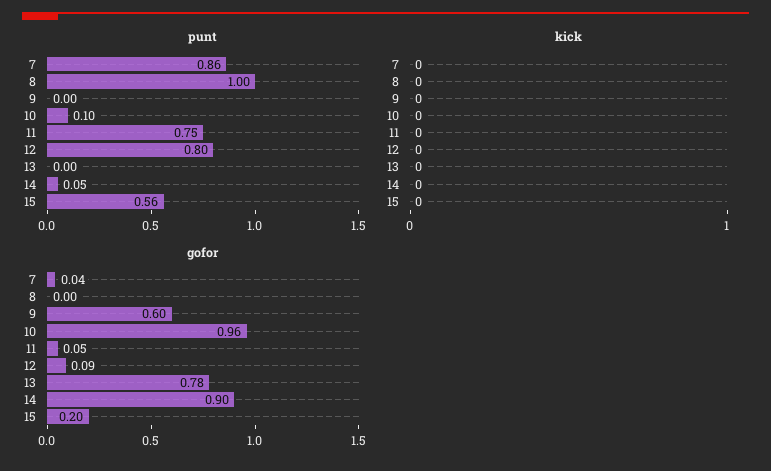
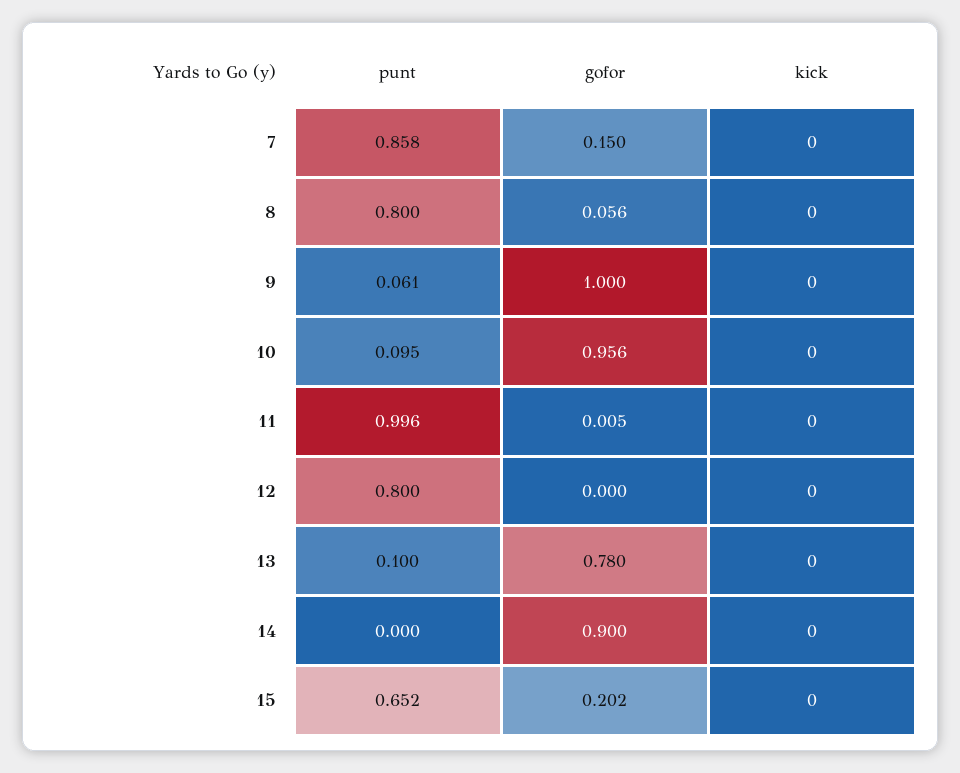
  {
    "punt": {
      "7": 0.858,
-     "8": 1,
+     "8": 0.8,
-     "9": 0,
+     "9": 0.061,
      "10": 0.095,
-     "11": 0.75,
+     "11": 0.996,
      "12": 0.8,
-     "13": 0,
+     "13": 0.1,
-     "14": 0.05,
+     "14": 0,
-     "15": 0.56
+     "15": 0.652
    },
    "kick": {
      "7": 0,
      "8": 0,
      "9": 0,
      "10": 0,
      "11": 0,
      "12": 0,
      "13": 0,
      "14": 0,
      "15": 0
    },
    "gofor": {
-     "7": 0.04,
+     "7": 0.15,
-     "8": 0,
+     "8": 0.056,
-     "9": 0.6,
+     "9": 1,
      "10": 0.956,
-     "11": 0.05,
+     "11": 0.005,
-     "12": 0.09,
+     "12": 0,
      "13": 0.78,
      "14": 0.9,
      "15": 0.202
    }
  }

